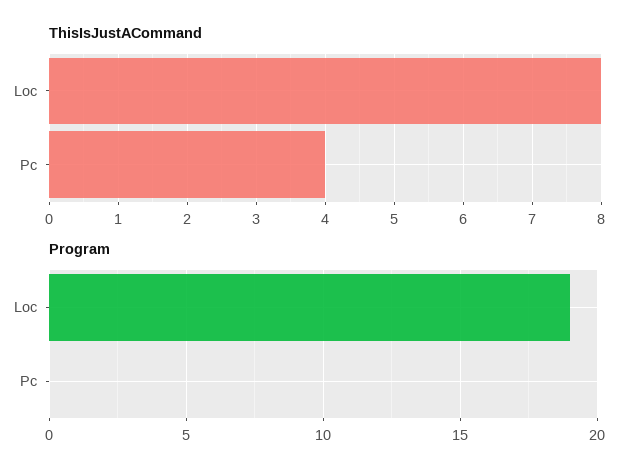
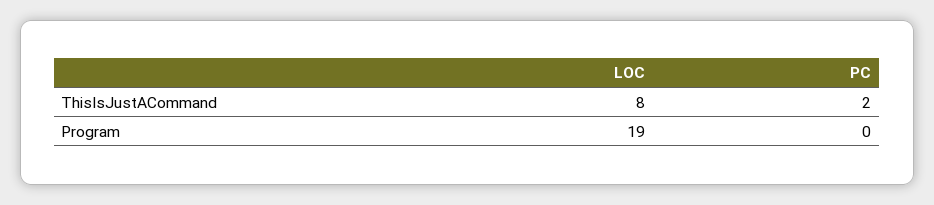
  {
    "ThisIsJustACommand": {
      "Loc": 8,
-     "Pc": 4
+     "Pc": 2
    },
    "Program": {
      "Loc": 19,
      "Pc": 0
    }
  }

